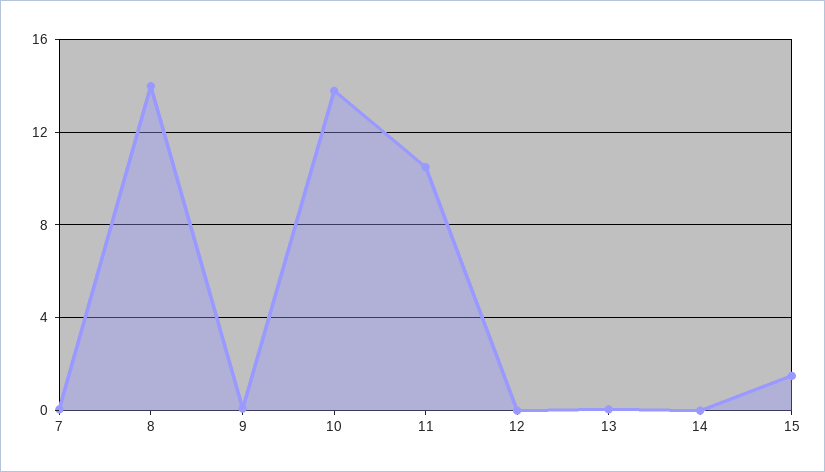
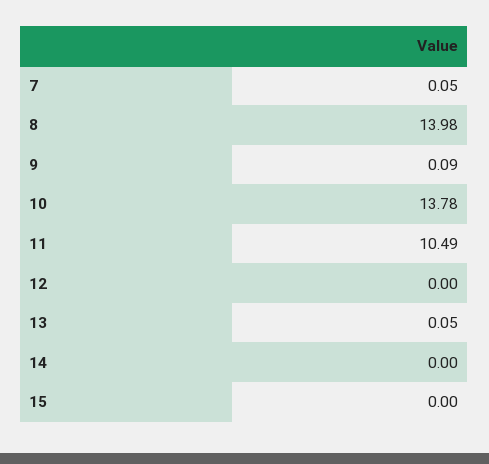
  {
    "7": 0.05,
    "8": 13.98,
    "9": 0.09,
    "10": 13.78,
    "11": 10.49,
    "12": 0,
    "13": 0.05,
    "14": 0,
-   "15": 1.5
+   "15": 0
  }

